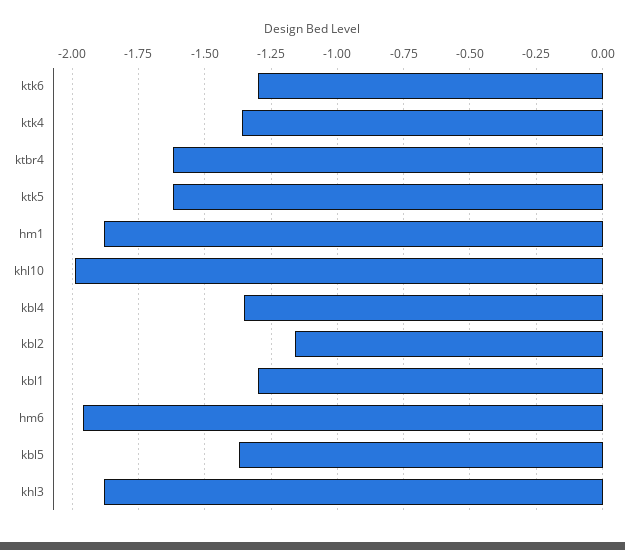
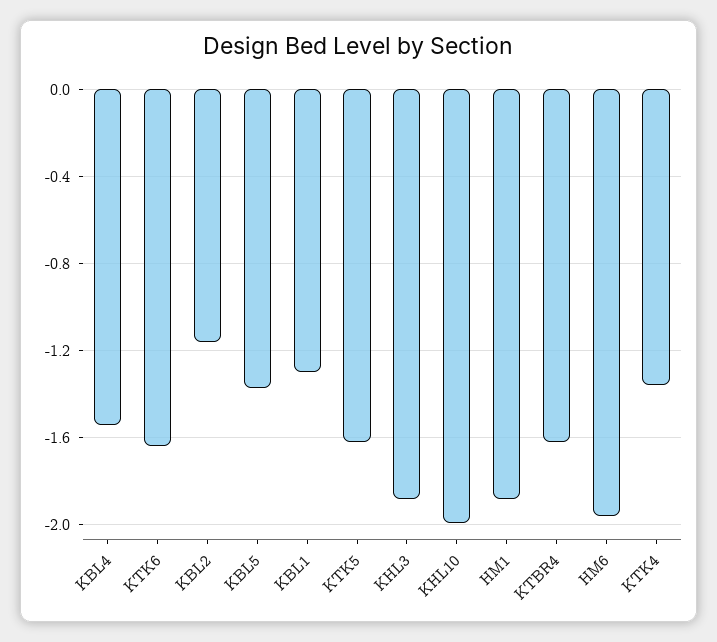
  {
-   "ktk6": -1.3,
+   "ktk6": -1.65,
    "ktk4": -1.35,
    "ktbr4": -1.6,
    "ktk5": -1.6,
    "hm1": -1.9,
    "khl10": -2,
-   "kbl4": -1.35,
+   "kbl4": -1.55,
    "kbl2": -1.15,
    "kbl1": -1.3,
    "hm6": -1.95,
    "kbl5": -1.35,
    "khl3": -1.9
  }

